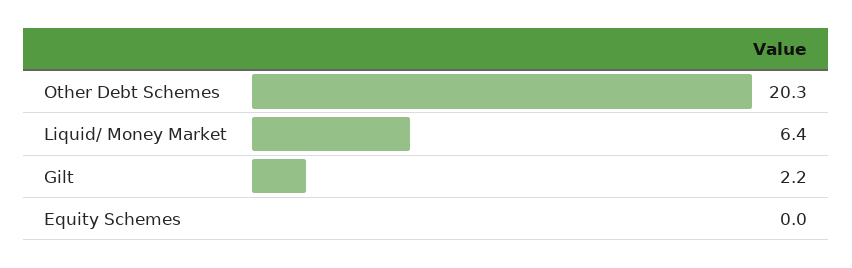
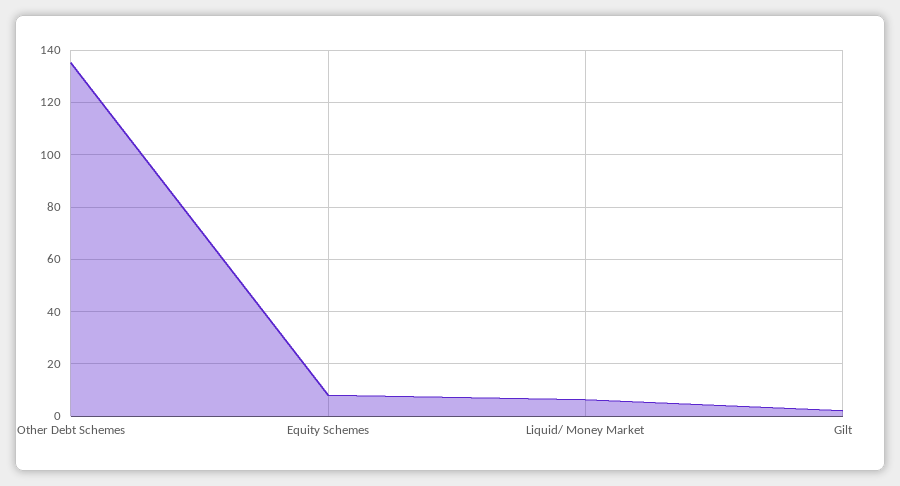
  {
-   "Other Debt Schemes": 20.3,
+   "Other Debt Schemes": 135,
    "Liquid/ Money Market": 6.4,
    "Gilt": 2.2,
-   "Equity Schemes": 0
+   "Equity Schemes": 7.5
  }

